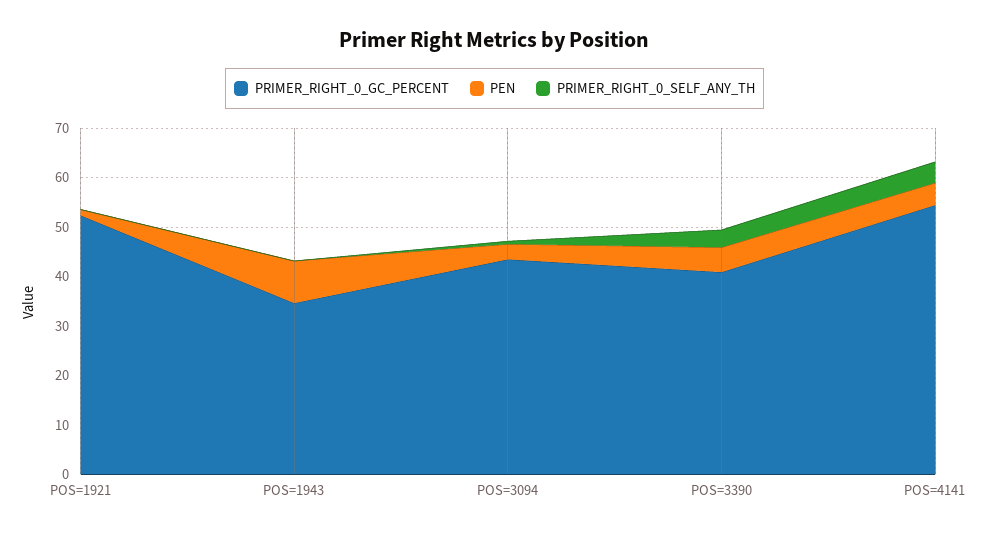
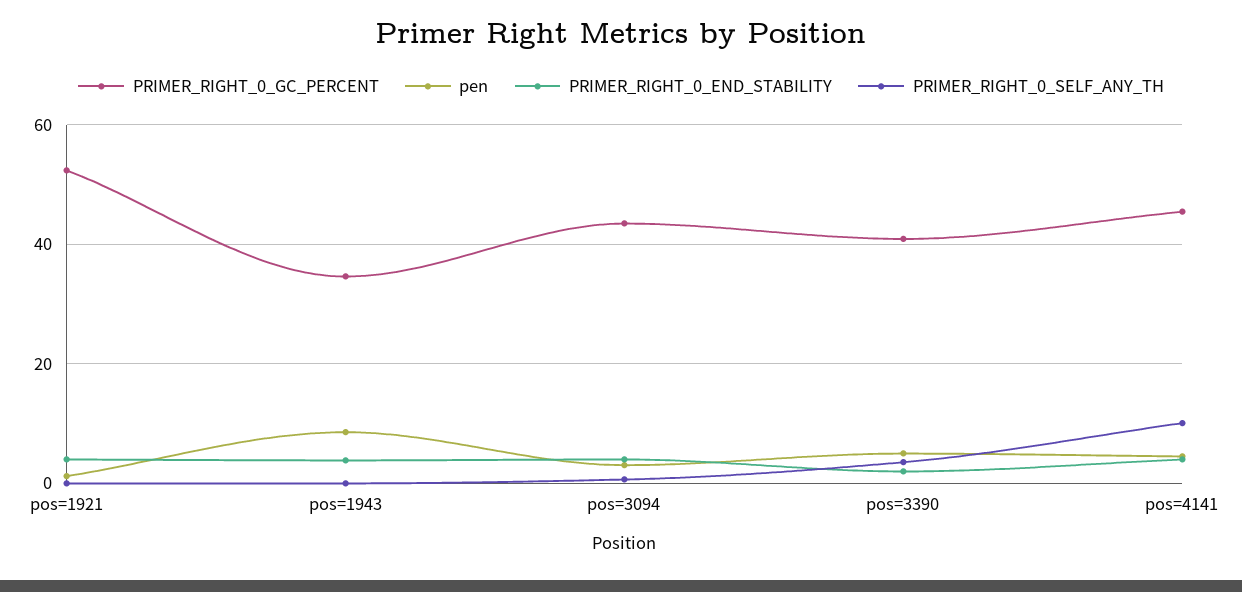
  {
    "PRIMER_RIGHT_0_GC_PERCENT": {
      "POS=1921": 52,
      "POS=1943": 34,
      "POS=3094": 44,
      "POS=3390": 40,
-     "POS=4141": 54
+     "POS=4141": 46
    },
    "PEN": {
      "POS=1921": 2,
      "POS=1943": 8,
      "POS=3094": 4,
      "POS=3390": 4,
      "POS=4141": 4
    },
    "PRIMER_RIGHT_0_SELF_ANY_TH": {
      "POS=1921": 0,
      "POS=1943": 0,
      "POS=3094": 0,
      "POS=3390": 4,
-     "POS=4141": 4
+     "POS=4141": 10
-   }
+   },
+   "PRIMER_RIGHT_0_END_STABILITY": {
+     "POS=1921": 4,
+     "POS=1943": 4,
+     "POS=3094": 4,
+     "POS=3390": 2,
+     "POS=4141": 4
+   }
  }

